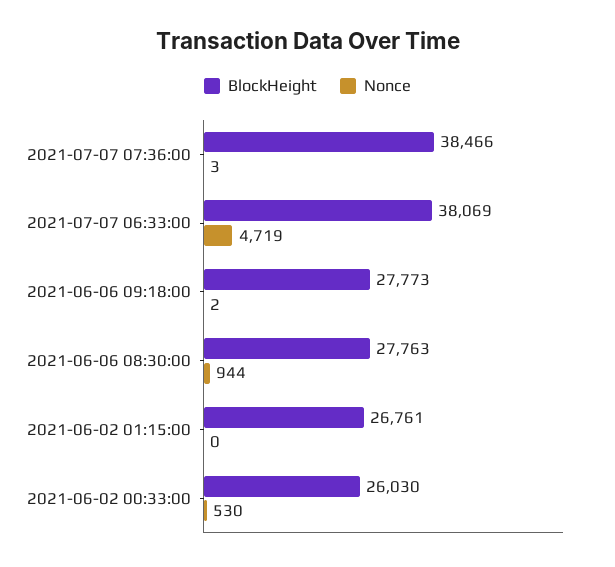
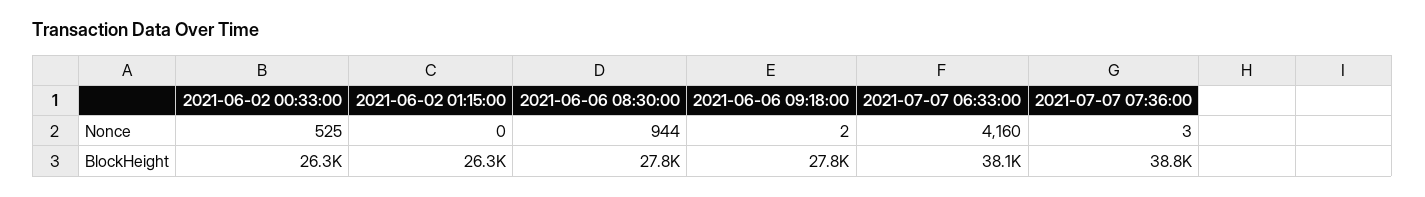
  {
    "BlockHeight": {
-     "2021-07-07 07:36:00": 38466,
+     "2021-07-07 07:36:00": 38800,
      "2021-07-07 06:33:00": 38069,
      "2021-06-06 09:18:00": 27773,
      "2021-06-06 08:30:00": 27763,
-     "2021-06-02 01:15:00": 26761,
+     "2021-06-02 01:15:00": 26300,
-     "2021-06-02 00:33:00": 26030
+     "2021-06-02 00:33:00": 26300
    },
    "Nonce": {
      "2021-07-07 07:36:00": 3,
-     "2021-07-07 06:33:00": 4719,
+     "2021-07-07 06:33:00": 4160,
      "2021-06-06 09:18:00": 2,
      "2021-06-06 08:30:00": 944,
      "2021-06-02 01:15:00": 0,
-     "2021-06-02 00:33:00": 530
+     "2021-06-02 00:33:00": 525
    }
  }

